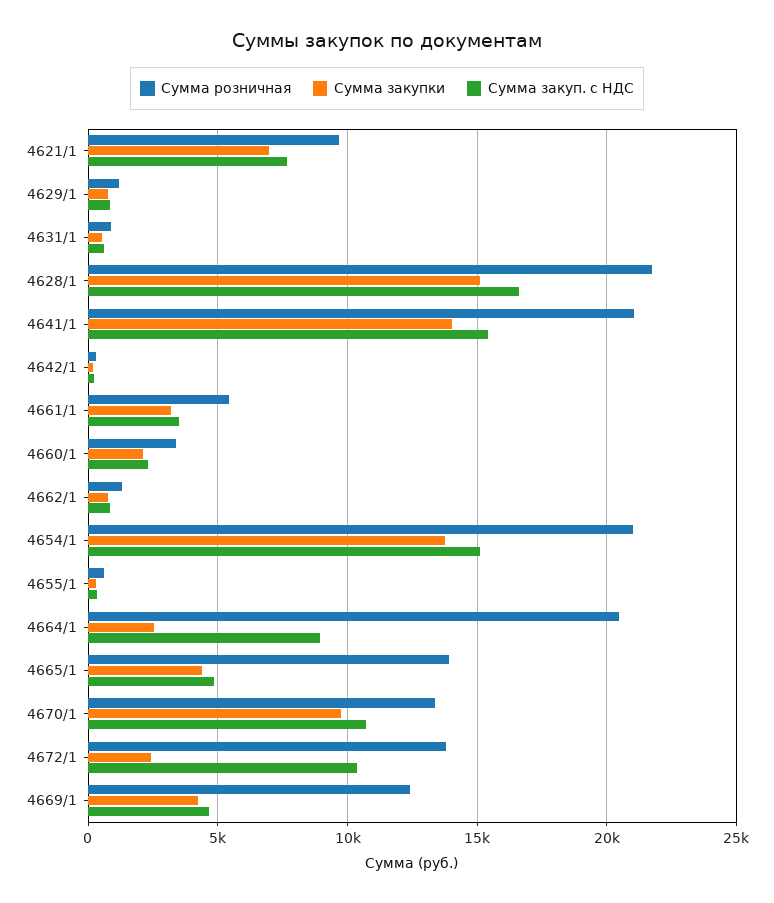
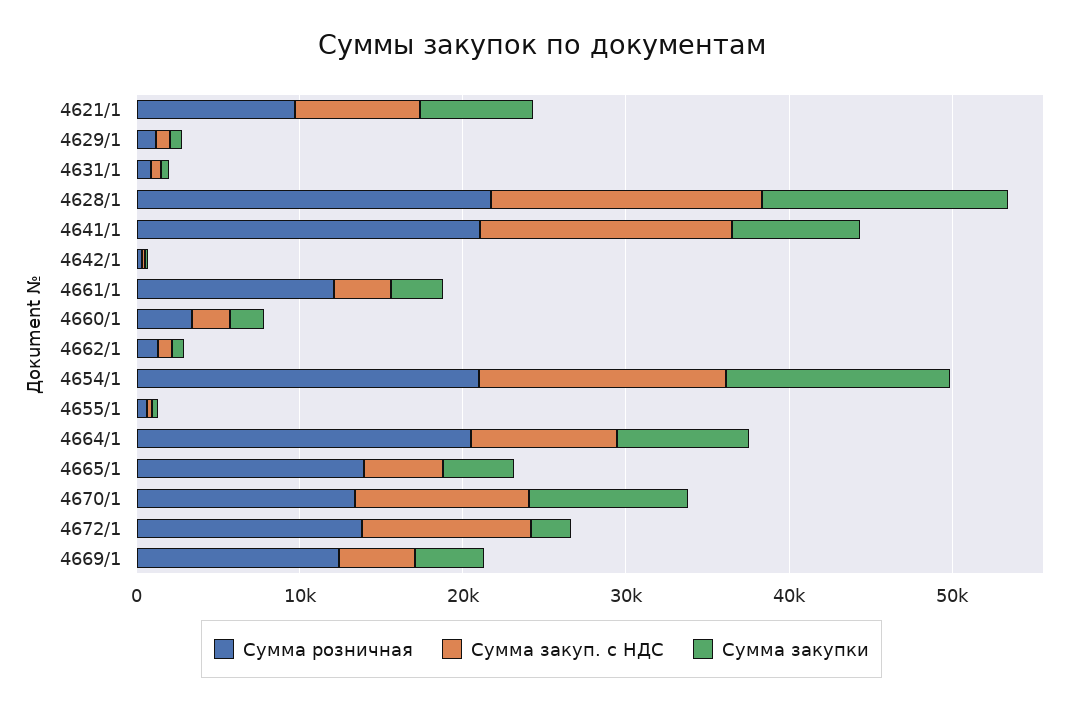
  {
    "Сумма розничная": {
      "4621/1": 9500,
      "4629/1": 1000,
      "4631/1": 1000,
      "4628/1": 22000,
      "4641/1": 21000,
      "4642/1": 500,
-     "4661/1": 5500,
+     "4661/1": 12000,
      "4660/1": 3500,
      "4662/1": 1500,
      "4654/1": 21000,
      "4655/1": 500,
      "4664/1": 20500,
      "4665/1": 14000,
      "4670/1": 13500,
      "4672/1": 14000,
      "4669/1": 12500
    },
    "Сумма закупки": {
      "4621/1": 7000,
      "4629/1": 1000,
      "4631/1": 500,
      "4628/1": 15000,
-     "4641/1": 14000,
+     "4641/1": 8000,
      "4642/1": 0,
      "4661/1": 3000,
      "4660/1": 2000,
      "4662/1": 1000,
      "4654/1": 13500,
      "4655/1": 500,
-     "4664/1": 2500,
+     "4664/1": 8000,
      "4665/1": 4500,
      "4670/1": 9500,
      "4672/1": 2500,
      "4669/1": 4000
    },
    "Сумма закуп. с НДС": {
      "4621/1": 7500,
      "4629/1": 1000,
      "4631/1": 500,
      "4628/1": 16500,
      "4641/1": 15500,
      "4642/1": 0,
      "4661/1": 3500,
      "4660/1": 2500,
      "4662/1": 1000,
      "4654/1": 15000,
      "4655/1": 500,
      "4664/1": 9000,
      "4665/1": 5000,
      "4670/1": 10500,
      "4672/1": 10500,
      "4669/1": 4500
    }
  }

